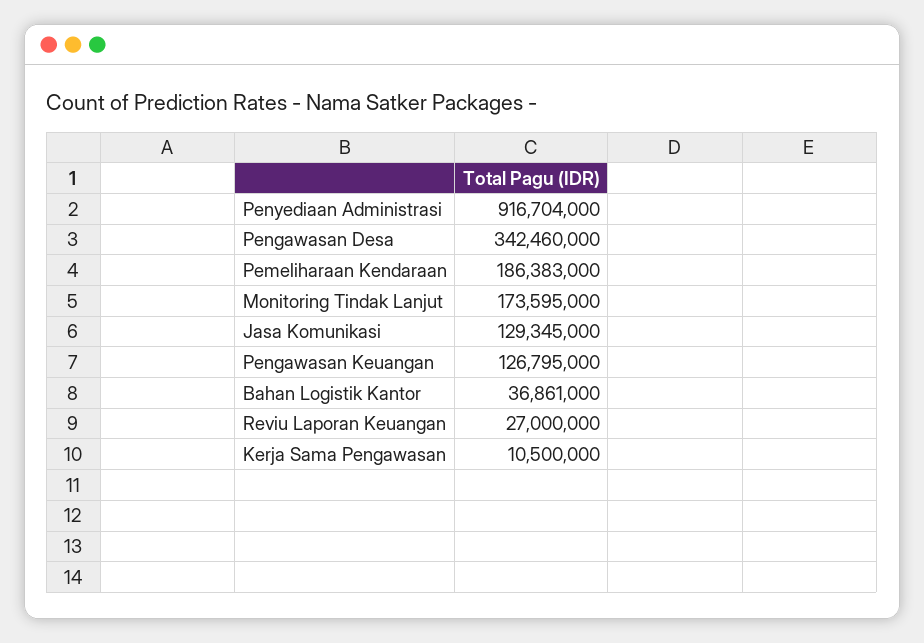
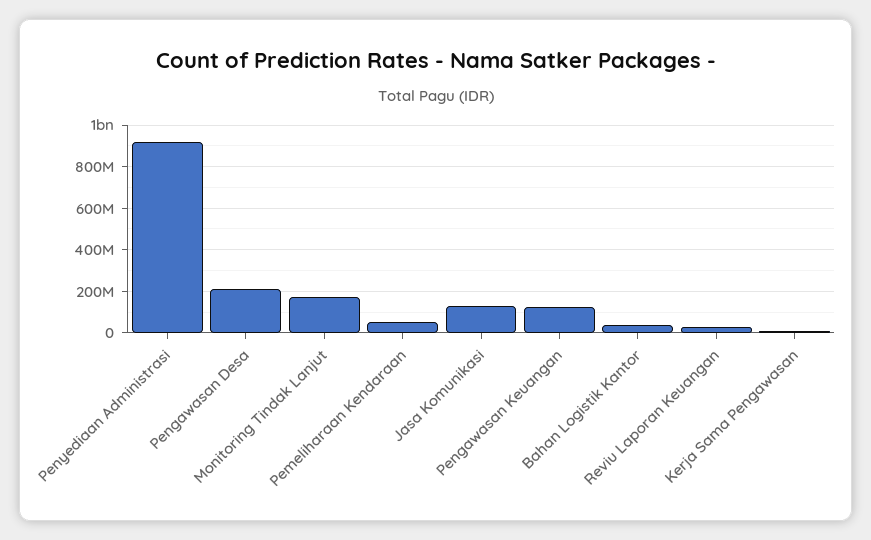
  {
    "Penyediaan Administrasi": 916704000,
-   "Pengawasan Desa": 342460000,
+   "Pengawasan Desa": 200000000,
-   "Pemeliharaan Kendaraan": 186383000,
+   "Pemeliharaan Kendaraan": 50000000,
    "Monitoring Tindak Lanjut": 173595000,
    "Jasa Komunikasi": 129345000,
    "Pengawasan Keuangan": 126795000,
    "Bahan Logistik Kantor": 36861000,
    "Reviu Laporan Keuangan": 27000000,
    "Kerja Sama Pengawasan": 10500000
  }

